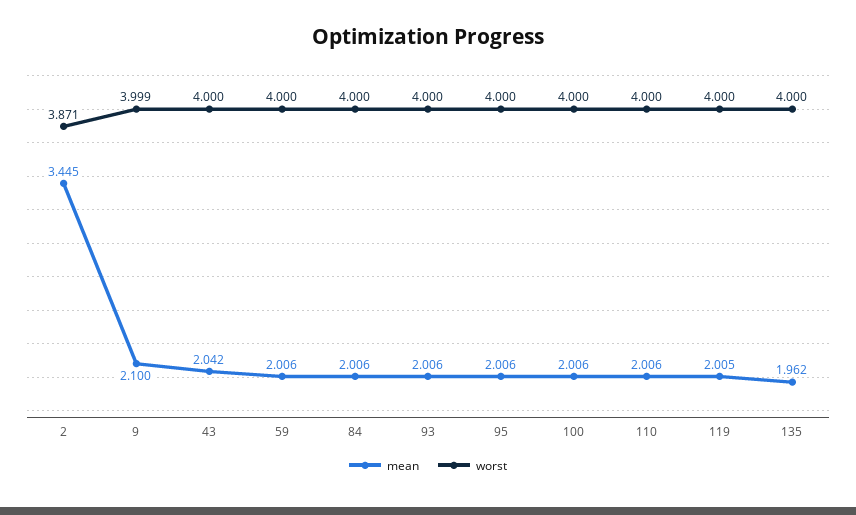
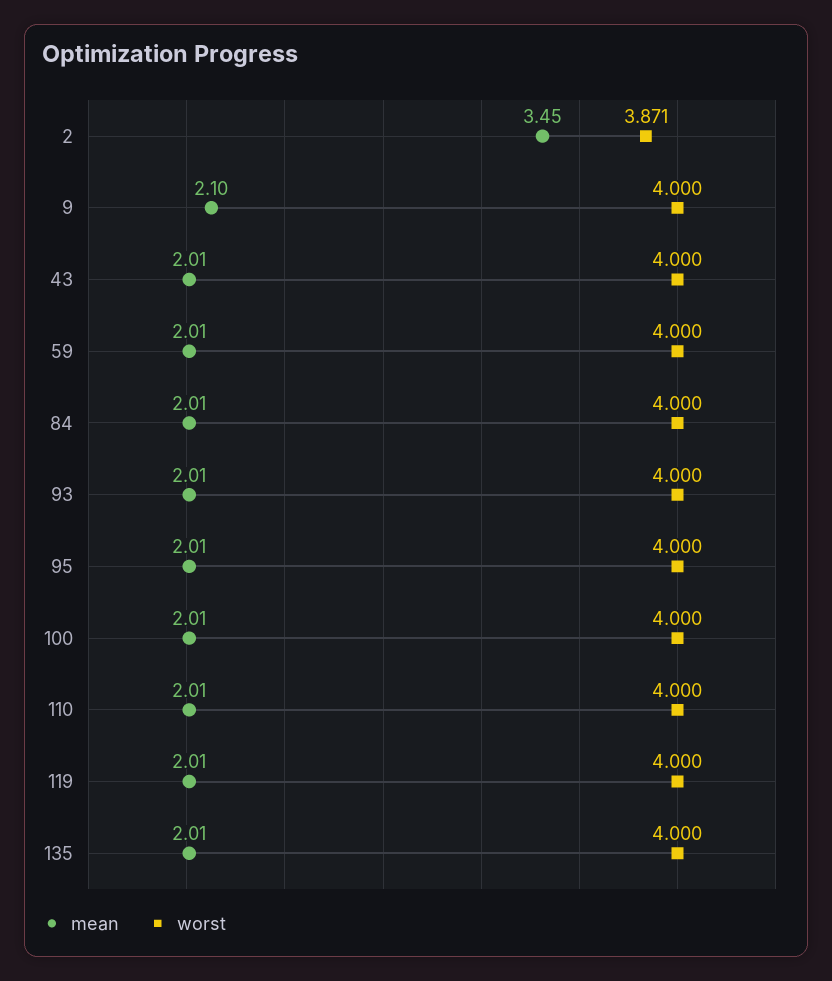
  {
    "mean": {
      "2": 3.445,
      "9": 2.1,
-     "43": 2.042,
+     "43": 2.01,
      "59": 2.006,
      "84": 2.006,
      "93": 2.006,
      "95": 2.006,
      "100": 2.006,
      "110": 2.006,
      "119": 2.005,
-     "135": 1.962
+     "135": 2.01
    },
    "worst": {
      "2": 3.871,
-     "9": 3.999,
+     "9": 4,
      "43": 4,
      "59": 4,
      "84": 4,
      "93": 4,
      "95": 4,
      "100": 4,
      "110": 4,
      "119": 4,
      "135": 4
    }
  }

